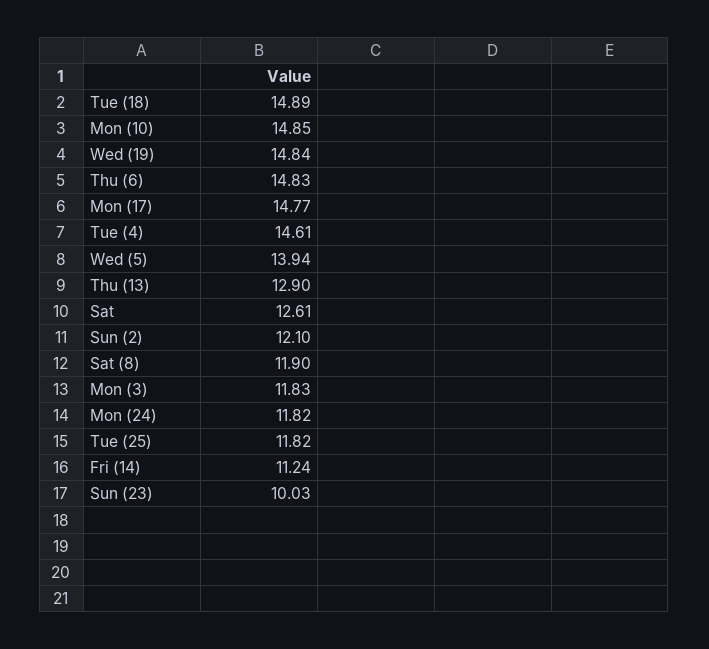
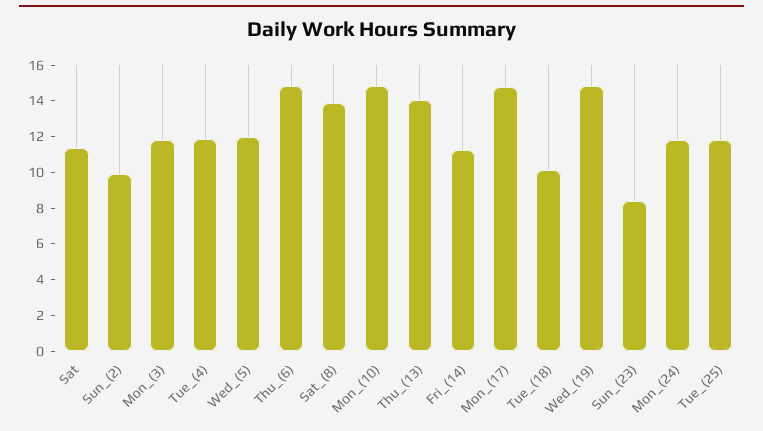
  {
-   "Tue (18)": 14.89,
+   "Tue (18)": 10,
    "Mon (10)": 14.85,
    "Wed (19)": 14.84,
    "Thu (6)": 14.83,
    "Mon (17)": 14.77,
-   "Tue (4)": 14.61,
+   "Tue (4)": 12,
-   "Wed (5)": 13.94,
+   "Wed (5)": 12,
-   "Thu (13)": 12.9,
+   "Thu (13)": 14,
-   "Sat": 12.61,
+   "Sat": 11.5,
-   "Sun (2)": 12.1,
+   "Sun (2)": 10,
-   "Sat (8)": 11.9,
+   "Sat (8)": 14,
    "Mon (3)": 11.83,
    "Mon (24)": 11.82,
    "Tue (25)": 11.82,
    "Fri (14)": 11.24,
-   "Sun (23)": 10.03
+   "Sun (23)": 8.5
  }

